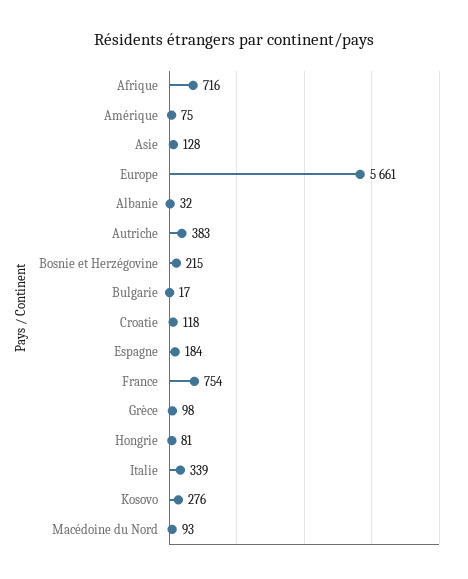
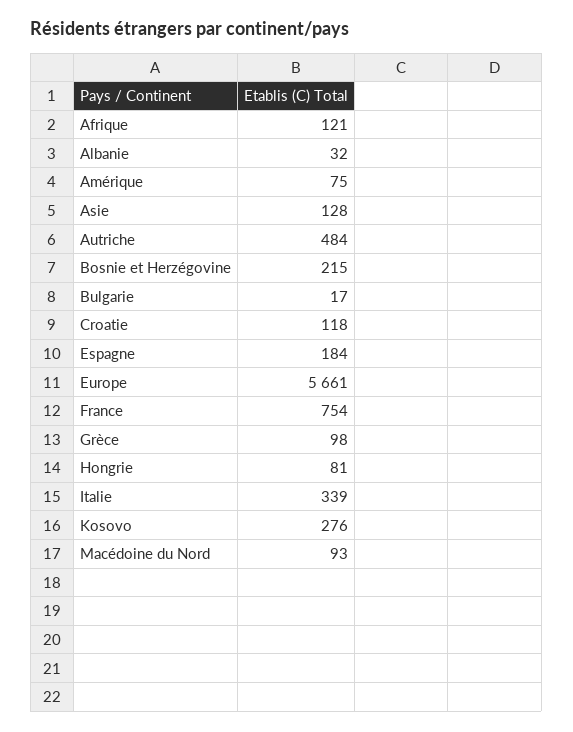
  {
-   "Afrique": 716,
+   "Afrique": 121,
    "Amérique": 75,
    "Asie": 128,
    "Europe": 5661,
    "Albanie": 32,
-   "Autriche": 383,
+   "Autriche": 484,
    "Bosnie et Herzégovine": 215,
    "Bulgarie": 17,
    "Croatie": 118,
    "Espagne": 184,
    "France": 754,
    "Grèce": 98,
    "Hongrie": 81,
    "Italie": 339,
    "Kosovo": 276,
    "Macédoine du Nord": 93
  }

